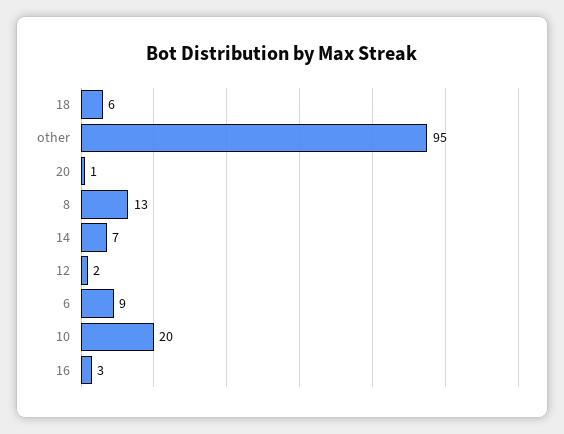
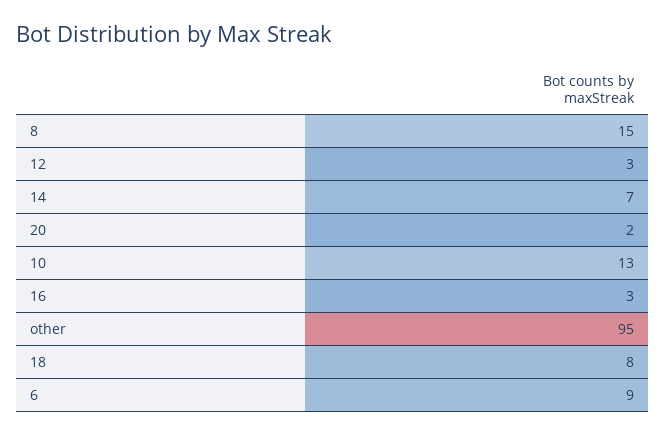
  {
-   "18": 6,
+   "18": 8,
    "other": 95,
-   "20": 1,
+   "20": 2,
-   "8": 13,
+   "8": 15,
    "14": 7,
-   "12": 2,
+   "12": 3,
    "6": 9,
-   "10": 20,
+   "10": 13,
    "16": 3
  }

